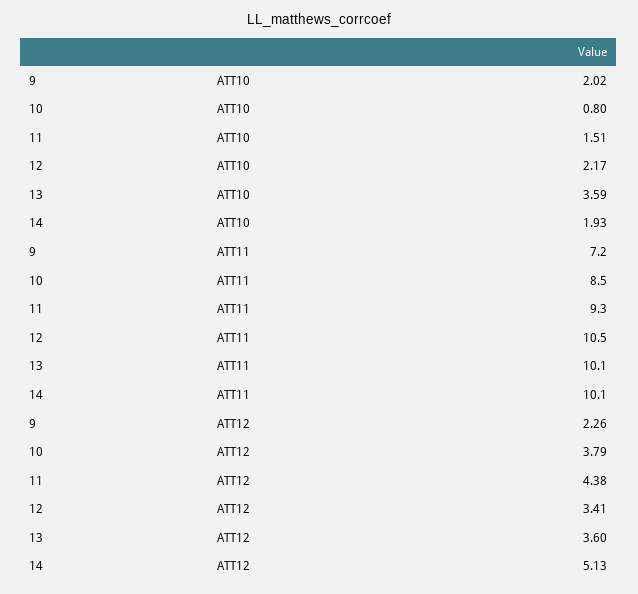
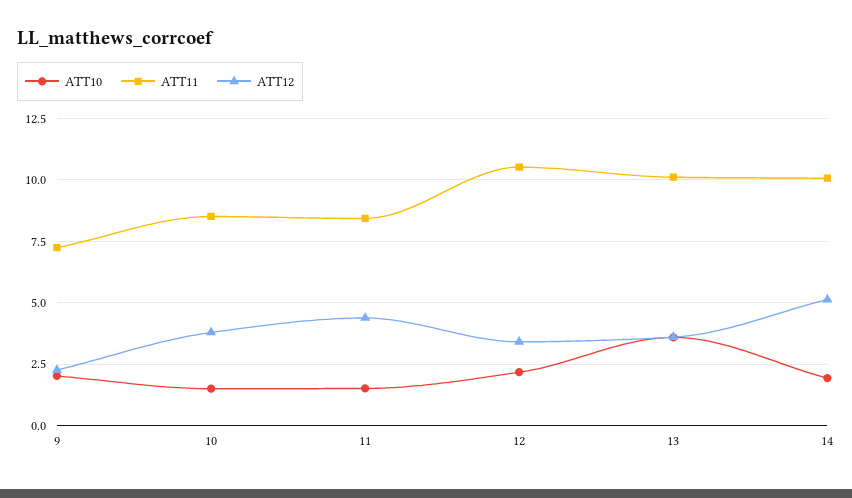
  {
    "ATT10": {
      "9": 2.02,
-     "10": 0.8,
+     "10": 1.5,
      "11": 1.51,
      "12": 2.17,
      "13": 3.59,
      "14": 1.93
    },
    "ATT11": {
      "9": 7.2,
      "10": 8.5,
-     "11": 9.3,
+     "11": 8.5,
      "12": 10.5,
      "13": 10.1,
      "14": 10.1
    },
    "ATT12": {
      "9": 2.26,
      "10": 3.79,
      "11": 4.38,
      "12": 3.41,
      "13": 3.6,
      "14": 5.13
    }
  }

